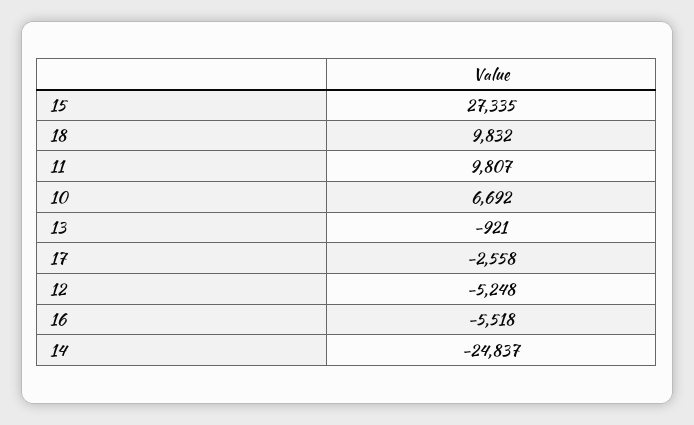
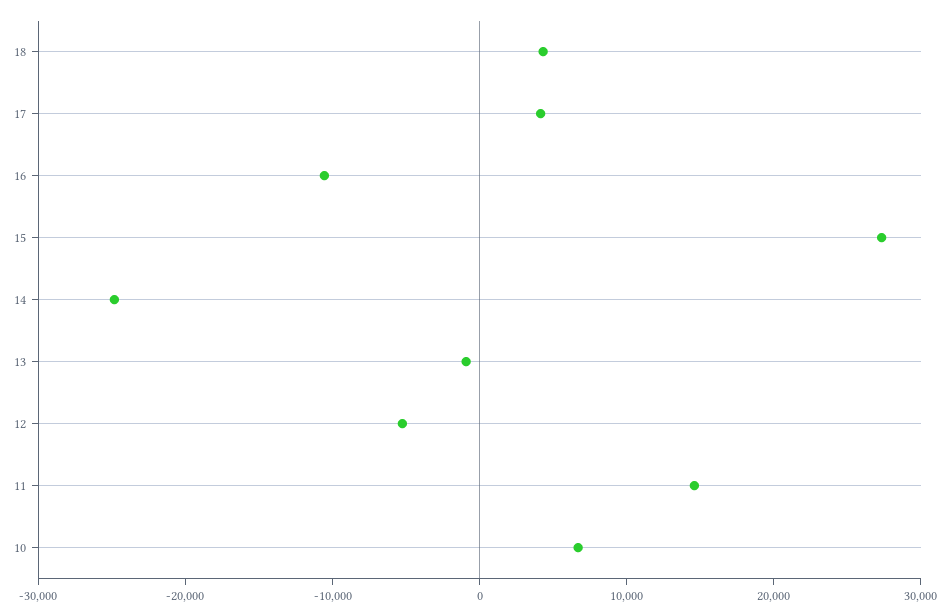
  {
    "15": 27335,
-   "18": 9832,
+   "18": 4000,
-   "11": 9807,
+   "11": 14000,
    "10": 6692,
    "13": -921,
-   "17": -2558,
+   "17": 4000,
    "12": -5248,
-   "16": -5518,
+   "16": -10000,
    "14": -24837
  }

